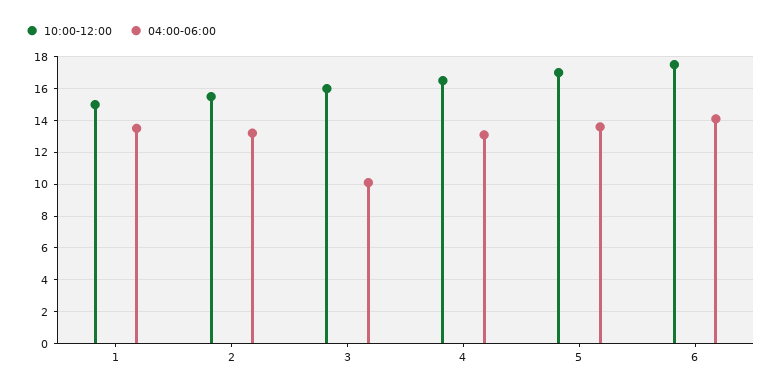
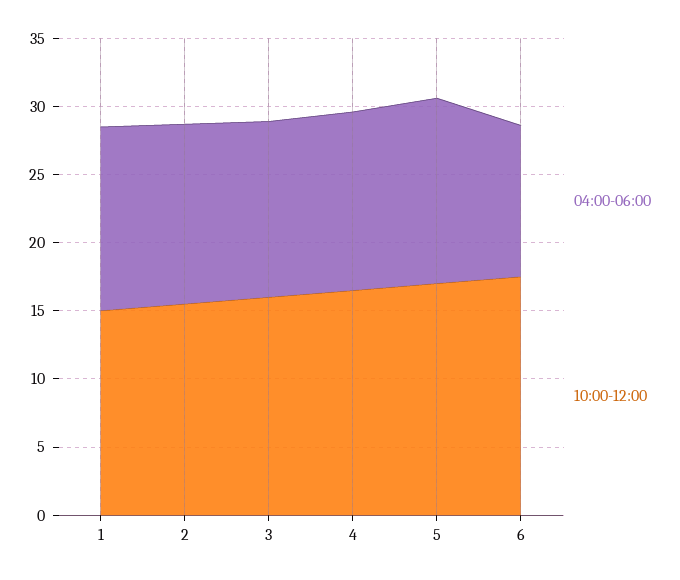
  {
    "10:00-12:00": {
      "1": 15,
      "2": 15.5,
      "3": 16,
      "4": 16.5,
      "5": 17,
      "6": 17.5
    },
    "04:00-06:00": {
      "1": 13.5,
      "2": 13,
-     "3": 10,
+     "3": 13,
      "4": 13,
      "5": 13.5,
-     "6": 14
+     "6": 11
    }
  }

